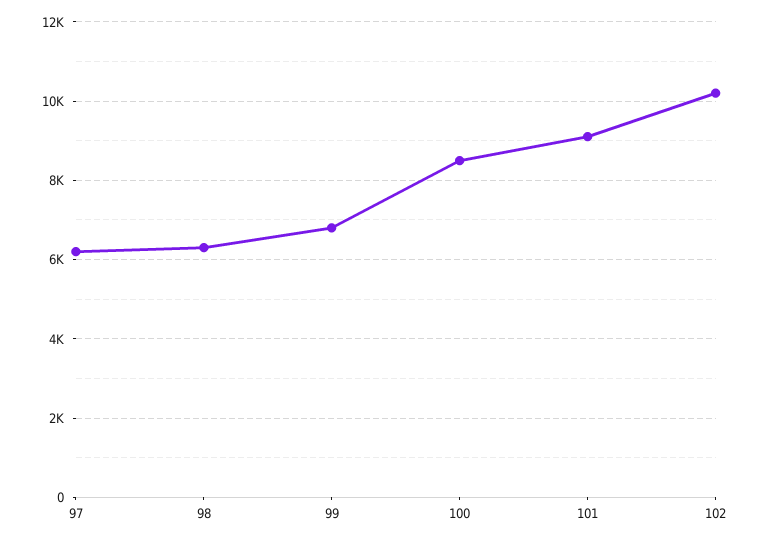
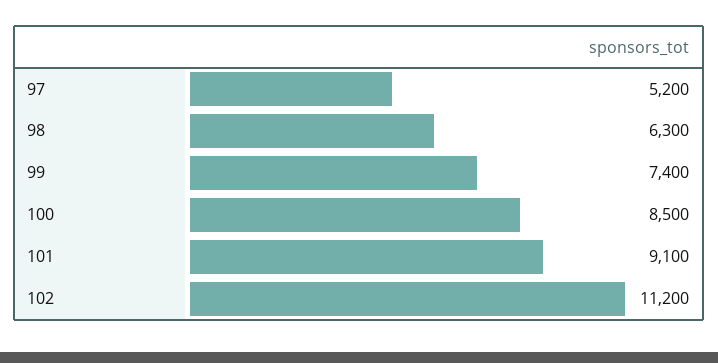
  {
-   "97": 6200,
+   "97": 5200,
    "98": 6300,
-   "99": 6800,
+   "99": 7400,
    "100": 8500,
    "101": 9100,
-   "102": 10200
+   "102": 11200
  }

